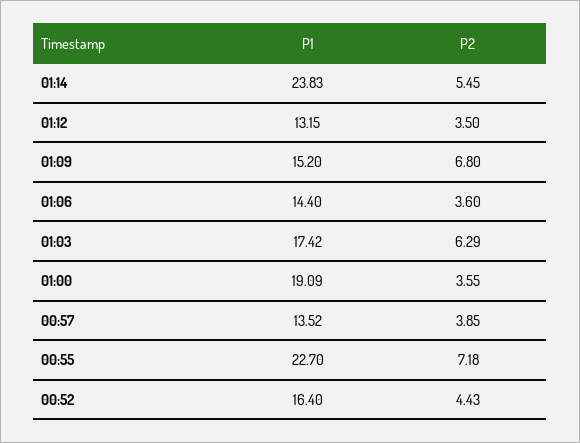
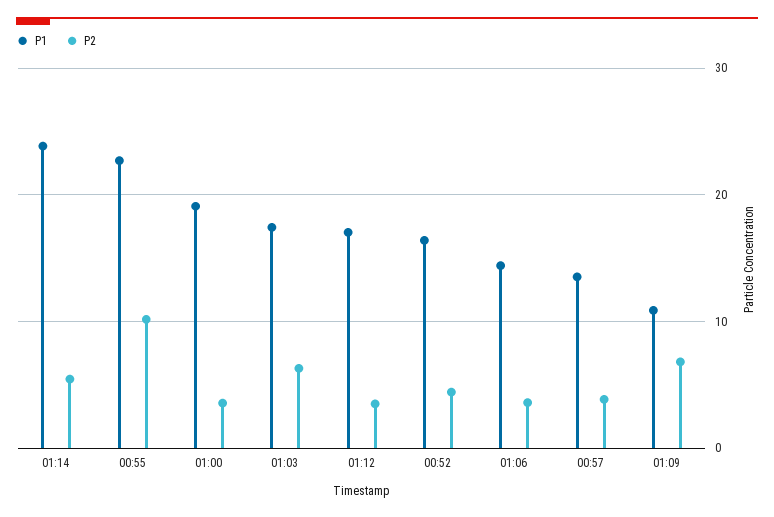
  {
    "P1": {
      "01:14": 23.83,
-     "01:12": 13.15,
+     "01:12": 17,
-     "01:09": 15.2,
+     "01:09": 11,
      "01:06": 14.4,
      "01:03": 17.42,
      "01:00": 19.09,
      "00:57": 13.52,
      "00:55": 22.7,
      "00:52": 16.4
    },
    "P2": {
      "01:14": 5.45,
      "01:12": 3.5,
      "01:09": 6.8,
      "01:06": 3.6,
      "01:03": 6.29,
      "01:00": 3.55,
      "00:57": 3.85,
-     "00:55": 7.18,
+     "00:55": 10,
      "00:52": 4.43
    }
  }

